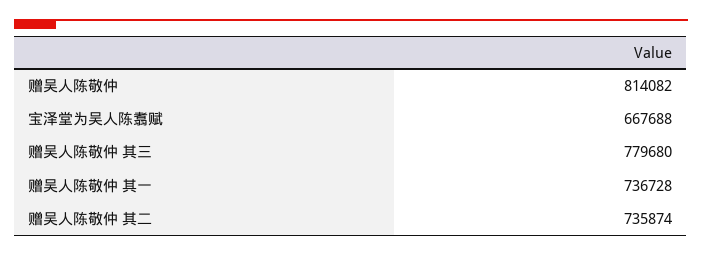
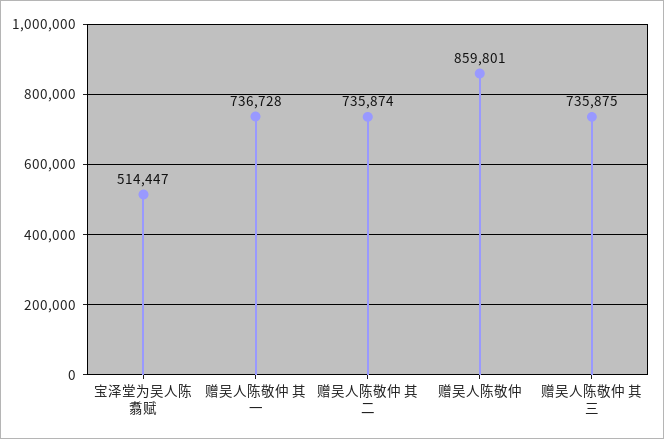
  {
-   "赠吴人陈敬仲": 814082,
+   "赠吴人陈敬仲": 859801,
-   "宝泽堂为吴人陈翥赋": 667688,
+   "宝泽堂为吴人陈翥赋": 514447,
-   "赠吴人陈敬仲 其三": 779680,
+   "赠吴人陈敬仲 其三": 735875,
    "赠吴人陈敬仲 其一": 736728,
    "赠吴人陈敬仲 其二": 735874
  }

